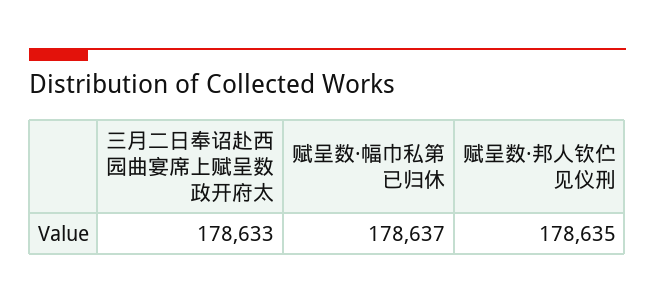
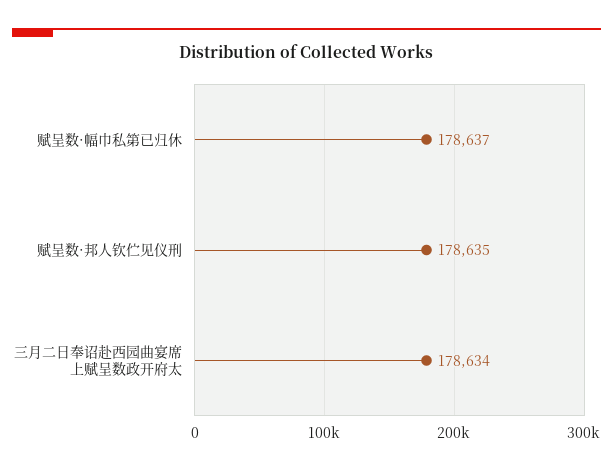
  {
-   "三月二日奉诏赴西园曲宴席上赋呈数政开府太": 178633,
+   "三月二日奉诏赴西园曲宴席上赋呈数政开府太": 178634,
    "赋呈数·幅巾私第已归休": 178637,
    "赋呈数·邦人钦伫见仪刑": 178635
  }

